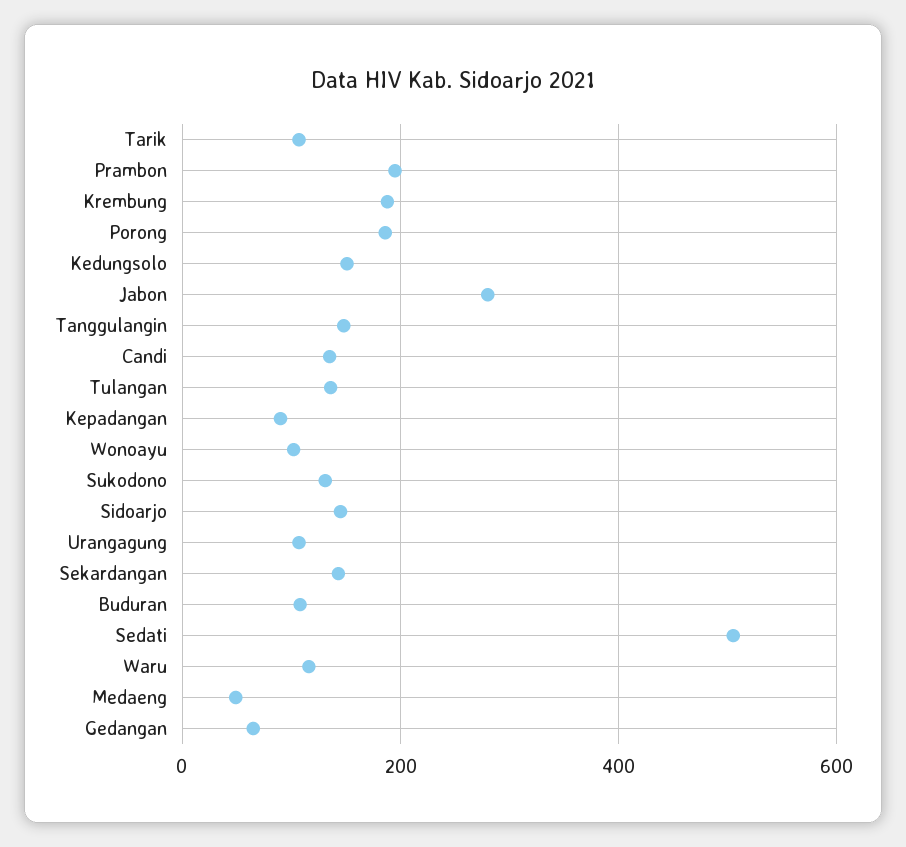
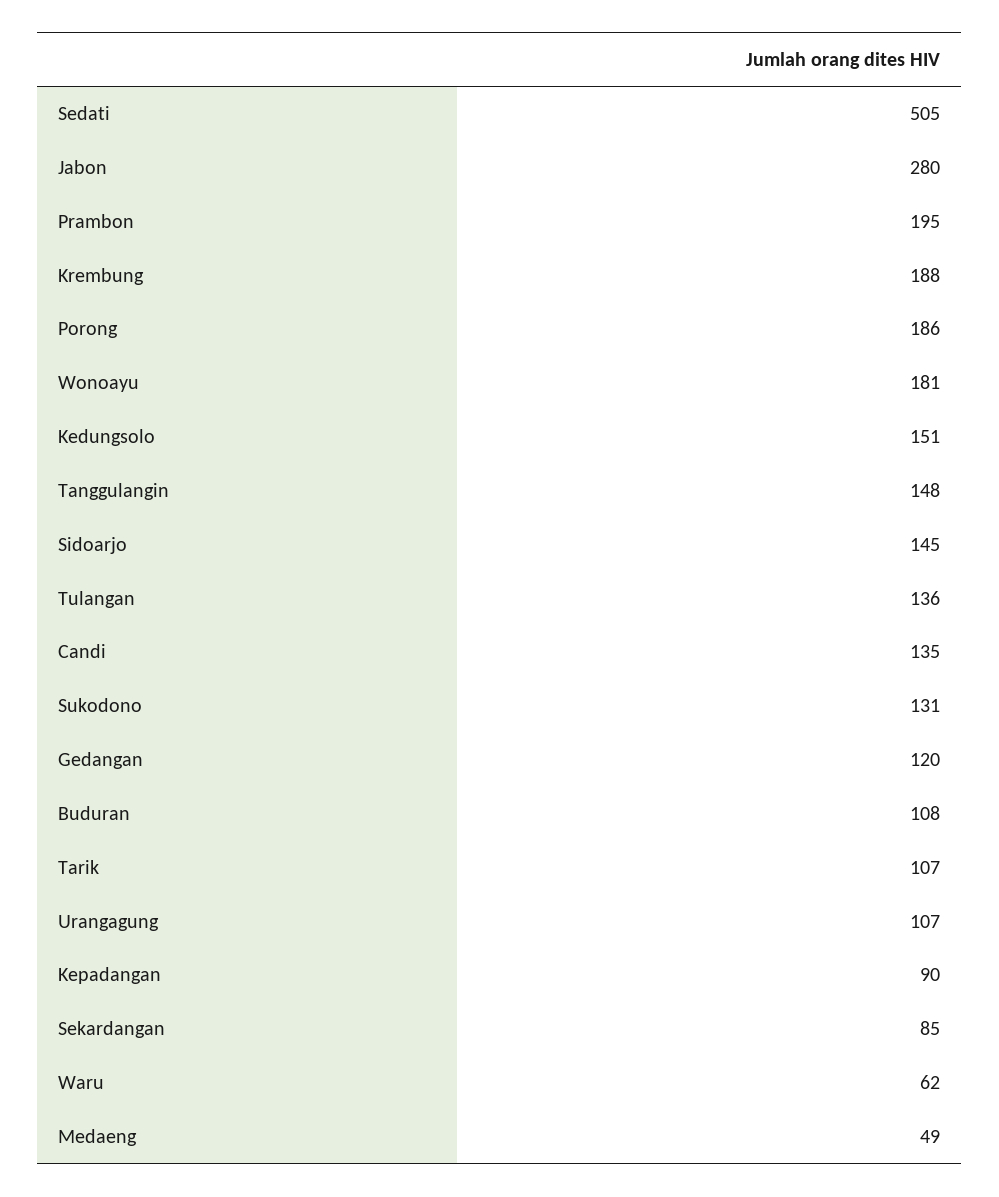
  {
    "Tarik": 107,
    "Prambon": 195,
    "Krembung": 188,
    "Porong": 186,
    "Kedungsolo": 151,
    "Jabon": 280,
    "Tanggulangin": 148,
    "Candi": 135,
    "Tulangan": 136,
    "Kepadangan": 90,
-   "Wonoayu": 100,
+   "Wonoayu": 181,
    "Sukodono": 131,
    "Sidoarjo": 145,
    "Urangagung": 107,
-   "Sekardangan": 140,
+   "Sekardangan": 85,
    "Buduran": 108,
    "Sedati": 505,
-   "Waru": 120,
+   "Waru": 62,
    "Medaeng": 49,
-   "Gedangan": 60
+   "Gedangan": 120
  }

